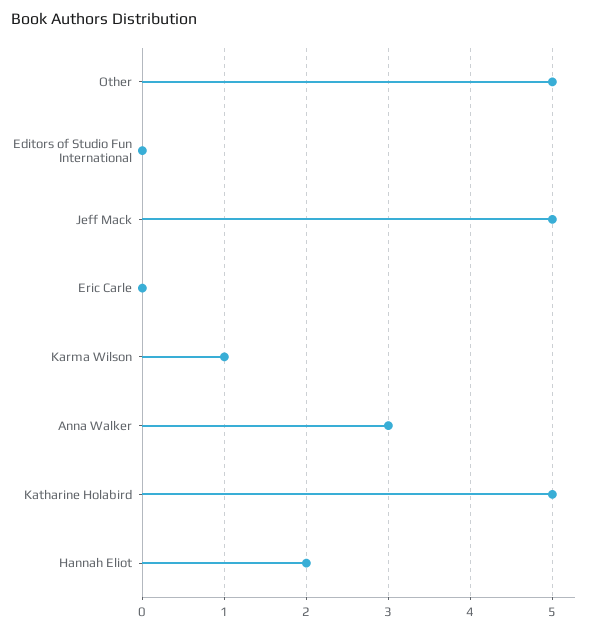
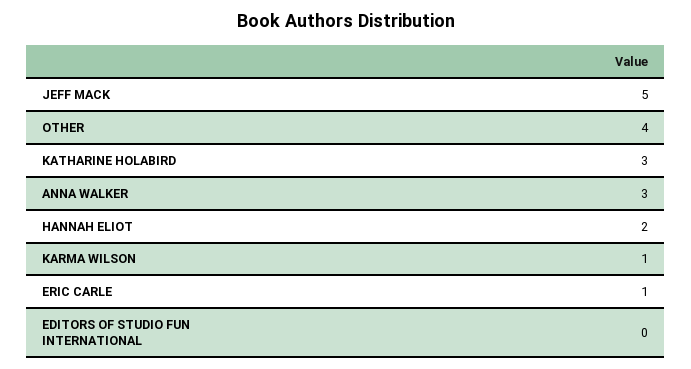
  {
-   "Other": 5,
+   "Other": 4,
    "Editors of Studio Fun International": 0,
    "Jeff Mack": 5,
-   "Eric Carle": 0,
+   "Eric Carle": 1,
    "Karma Wilson": 1,
    "Anna Walker": 3,
-   "Katharine Holabird": 5,
+   "Katharine Holabird": 3,
    "Hannah Eliot": 2
  }

